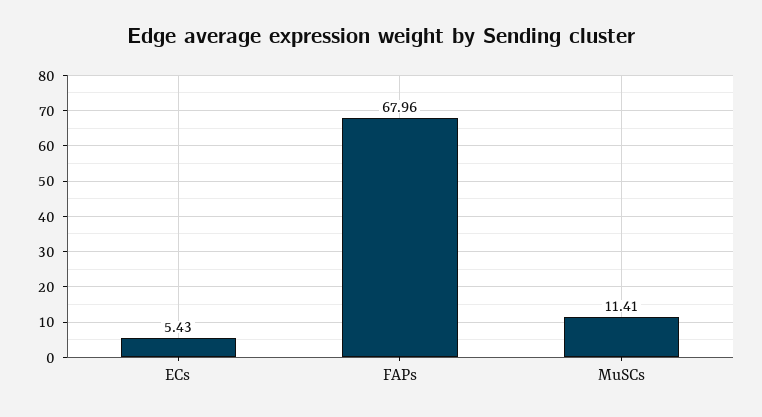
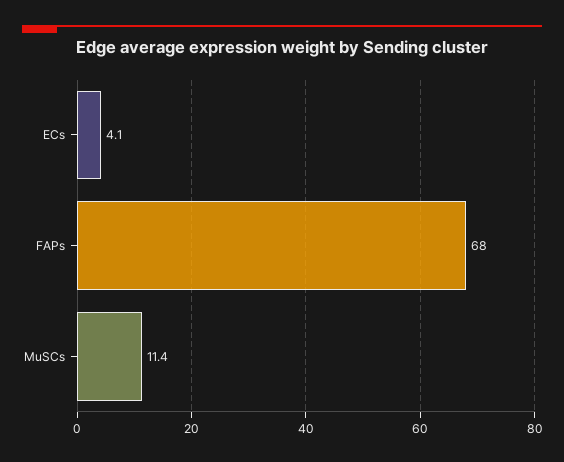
  {
-   "ECs": 5.43,
+   "ECs": 4.1,
    "FAPs": 67.96,
    "MuSCs": 11.41
  }

